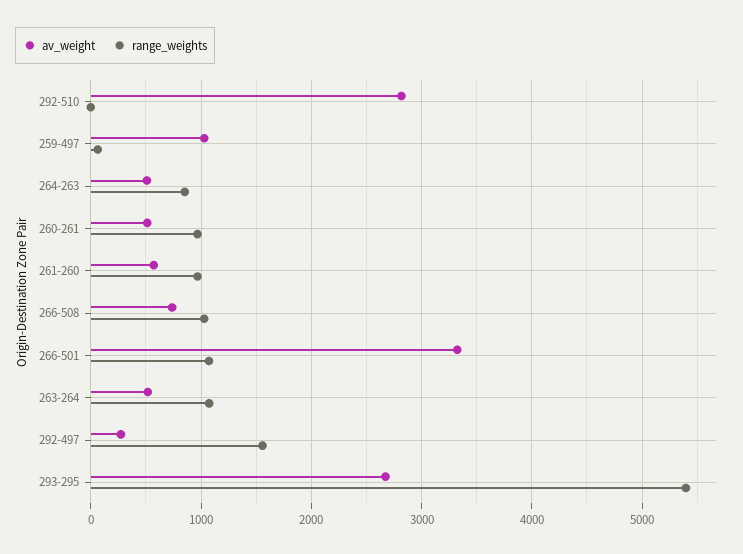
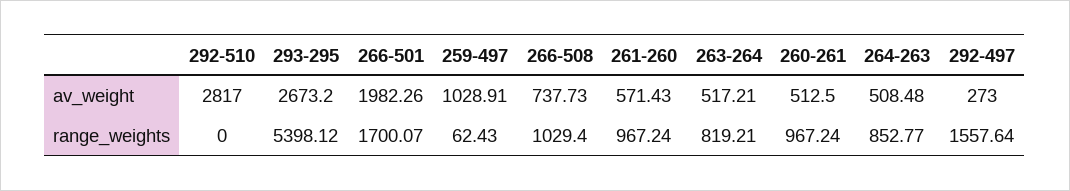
  {
    "av_weight": {
      "292-510": 2817,
      "259-497": 1028.91,
      "264-263": 508.48,
      "260-261": 512.5,
      "261-260": 571.43,
      "266-508": 737.73,
-     "266-501": 3300,
+     "266-501": 1982.26,
      "263-264": 517.21,
      "292-497": 273,
      "293-295": 2673.2
    },
    "range_weights": {
      "292-510": 0,
      "259-497": 62.43,
      "264-263": 852.77,
      "260-261": 967.24,
      "261-260": 967.24,
      "266-508": 1029.4,
-     "266-501": 1100,
+     "266-501": 1700.07,
-     "263-264": 1100,
+     "263-264": 819.21,
      "292-497": 1557.64,
      "293-295": 5398.12
    }
  }

